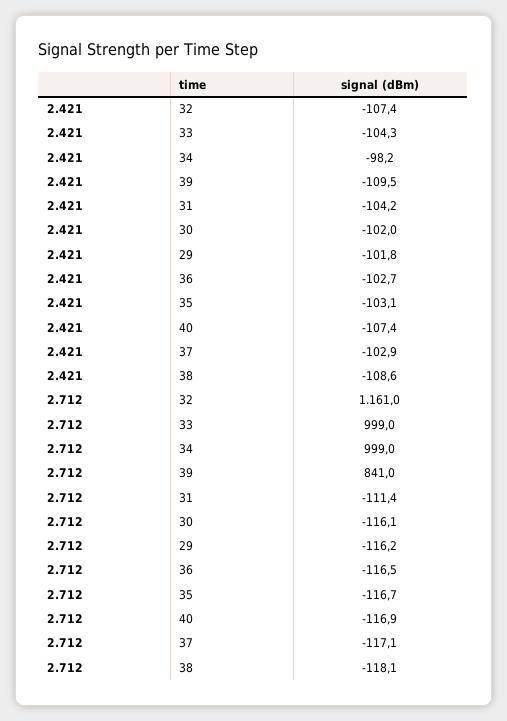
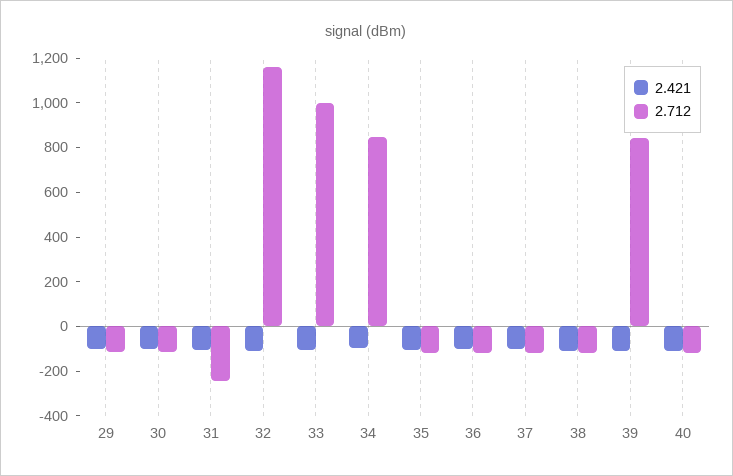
  {
    "2.421": {
      "32": -107.4,
      "33": -104.3,
      "34": -98.2,
      "39": -109.5,
      "31": -104.2,
      "30": -102,
      "29": -101.8,
      "36": -102.7,
      "35": -103.1,
      "40": -107.4,
      "37": -102.9,
      "38": -108.6
    },
    "2.712": {
      "32": 1161,
      "33": 999,
-     "34": 999,
+     "34": 850,
      "39": 841,
-     "31": -111.4,
+     "31": -250,
      "30": -116.1,
      "29": -116.2,
      "36": -116.5,
      "35": -116.7,
      "40": -116.9,
      "37": -117.1,
      "38": -118.1
    }
  }

